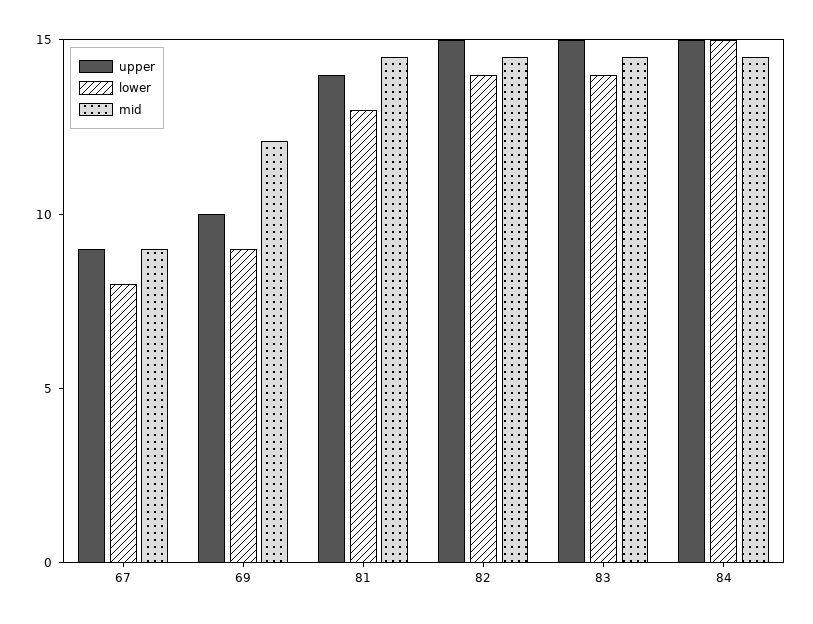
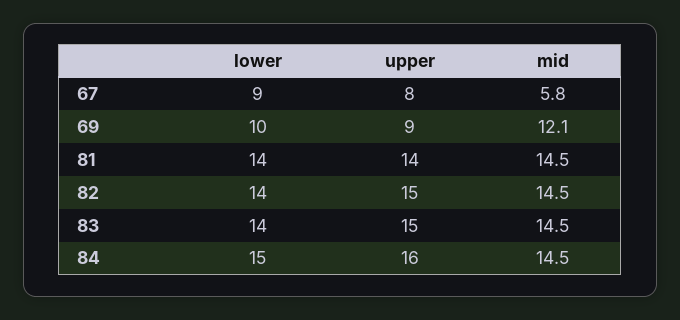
  {
    "upper": {
-     "67": 9,
+     "67": 8,
-     "69": 10,
+     "69": 9,
      "81": 14,
      "82": 15,
      "83": 15,
-     "84": 15
+     "84": 16
    },
    "lower": {
-     "67": 8,
+     "67": 9,
-     "69": 9,
+     "69": 10,
-     "81": 13,
+     "81": 14,
      "82": 14,
      "83": 14,
      "84": 15
    },
    "mid": {
-     "67": 9,
+     "67": 5.8,
      "69": 12.1,
      "81": 14.5,
      "82": 14.5,
      "83": 14.5,
      "84": 14.5
    }
  }

